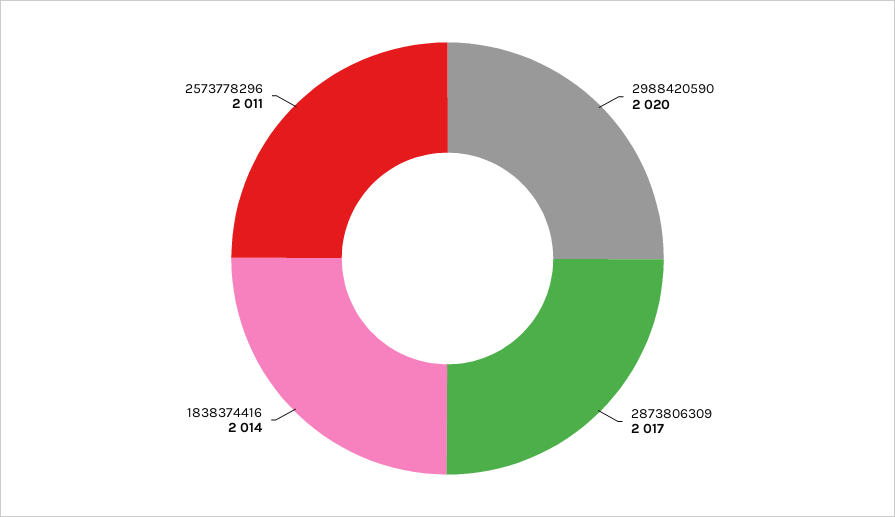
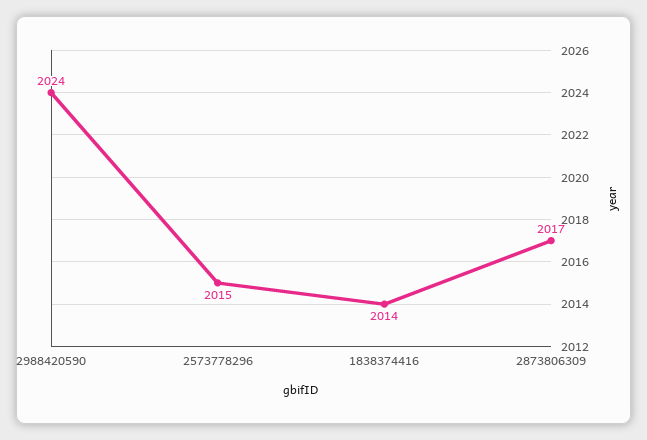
  {
-   "2988420590": 2020,
+   "2988420590": 2024,
    "2873806309": 2017,
    "1838374416": 2014,
-   "2573778296": 2011
+   "2573778296": 2015
  }

